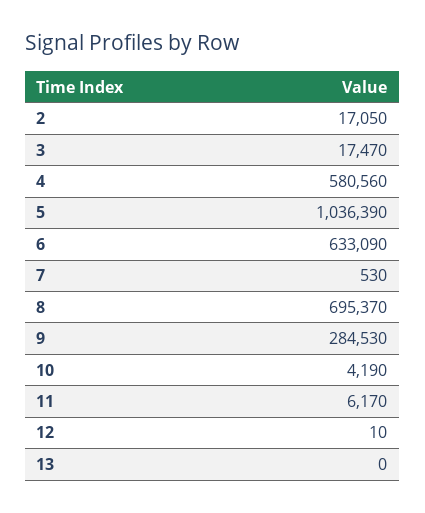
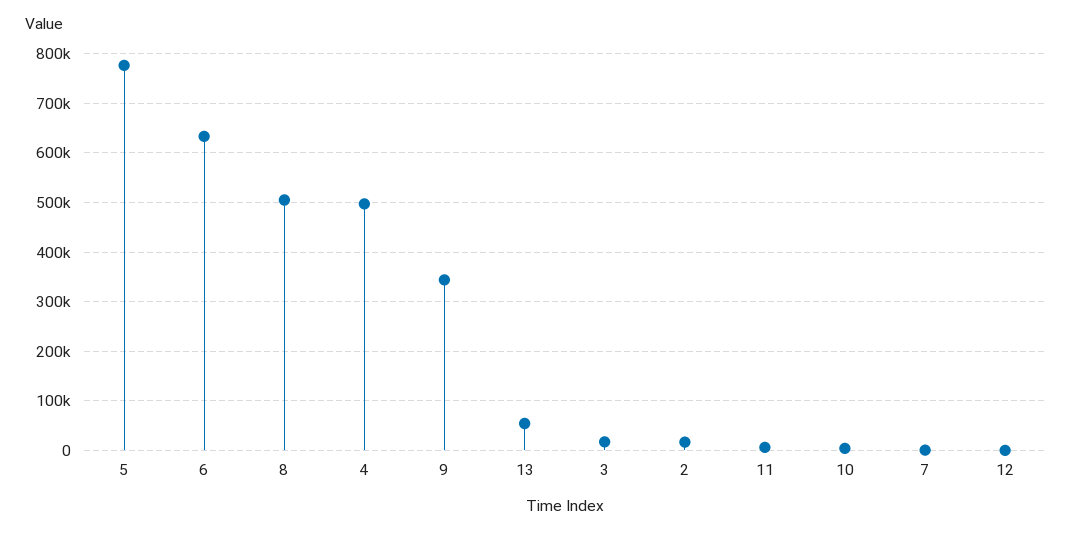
  {
    "2": 17050,
    "3": 17470,
-   "4": 580560,
+   "4": 500000,
-   "5": 1036390,
+   "5": 780000,
    "6": 633090,
    "7": 530,
-   "8": 695370,
+   "8": 500000,
-   "9": 284530,
+   "9": 340000,
    "10": 4190,
    "11": 6170,
    "12": 10,
-   "13": 0
+   "13": 60000
  }

